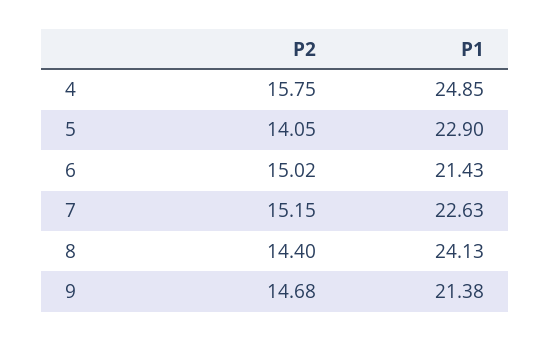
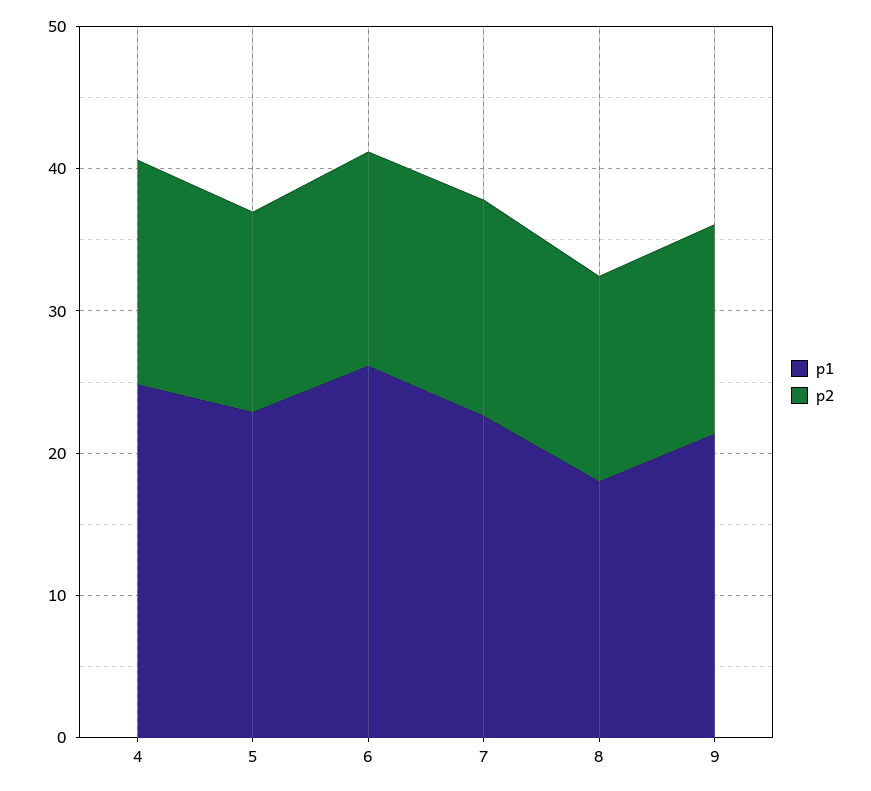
  {
    "P2": {
      "4": 15.75,
      "5": 14.05,
      "6": 15.02,
      "7": 15.15,
      "8": 14.4,
      "9": 14.68
    },
    "P1": {
      "4": 24.85,
      "5": 22.9,
-     "6": 21.43,
+     "6": 26,
      "7": 22.63,
-     "8": 24.13,
+     "8": 18,
      "9": 21.38
    }
  }

